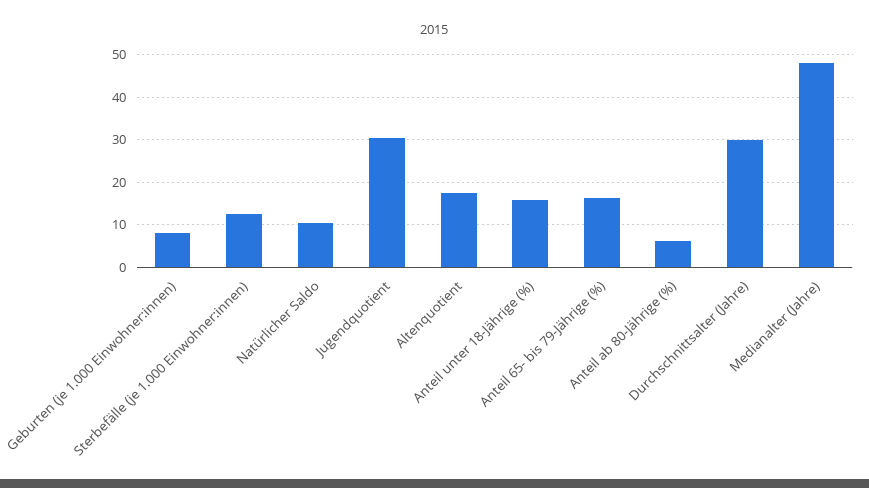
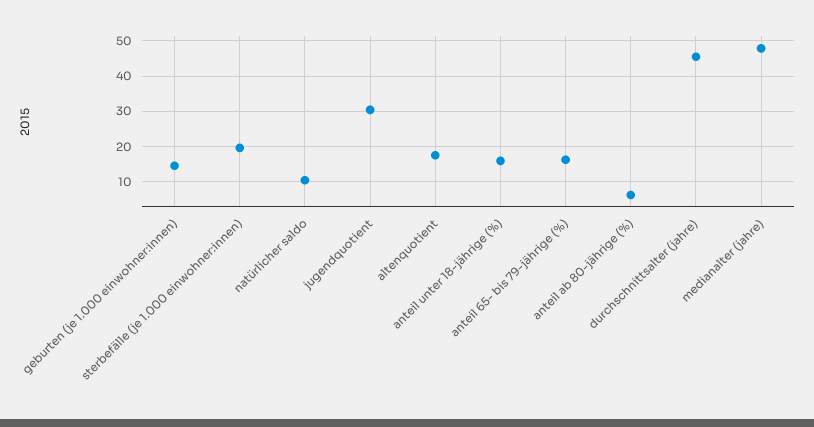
  {
-   "Geburten (je 1.000 Einwohner:innen)": 8,
+   "Geburten (je 1.000 Einwohner:innen)": 14,
-   "Sterbefälle (je 1.000 Einwohner:innen)": 12,
+   "Sterbefälle (je 1.000 Einwohner:innen)": 20,
    "Natürlicher Saldo": 10,
    "Jugendquotient": 30,
    "Altenquotient": 18,
    "Anteil unter 18-Jährige (%)": 16,
    "Anteil 65- bis 79-Jährige (%)": 16,
    "Anteil ab 80-Jährige (%)": 6,
-   "Durchschnittsalter (Jahre)": 30,
+   "Durchschnittsalter (Jahre)": 46,
    "Medianalter (Jahre)": 48
  }

